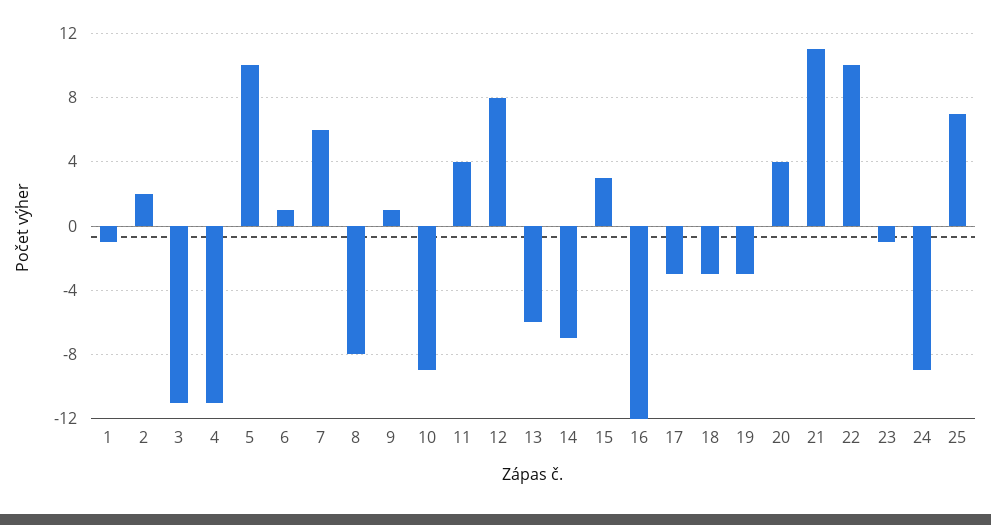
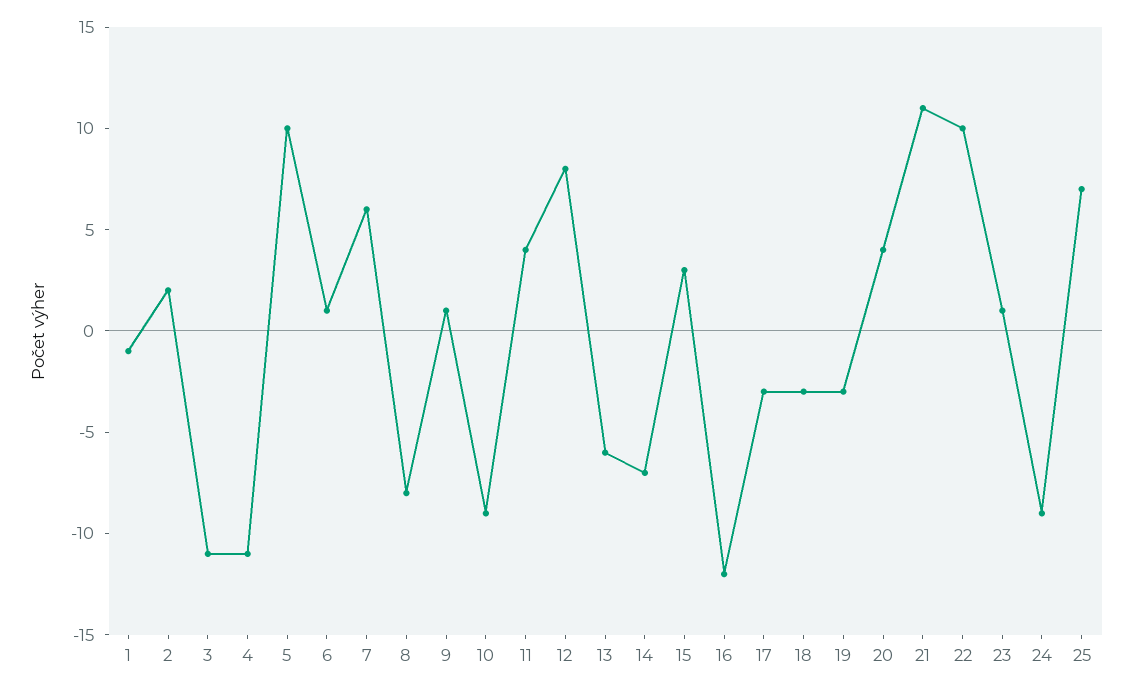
  {
    "1": -1,
    "2": 2,
    "3": -11,
    "4": -11,
    "5": 10,
    "6": 1,
    "7": 6,
    "8": -8,
    "9": 1,
    "10": -9,
    "11": 4,
    "12": 8,
    "13": -6,
    "14": -7,
    "15": 3,
    "16": -12,
    "17": -3,
    "18": -3,
    "19": -3,
    "20": 4,
    "21": 11,
    "22": 10,
-   "23": -1,
+   "23": 1,
    "24": -9,
    "25": 7
  }

